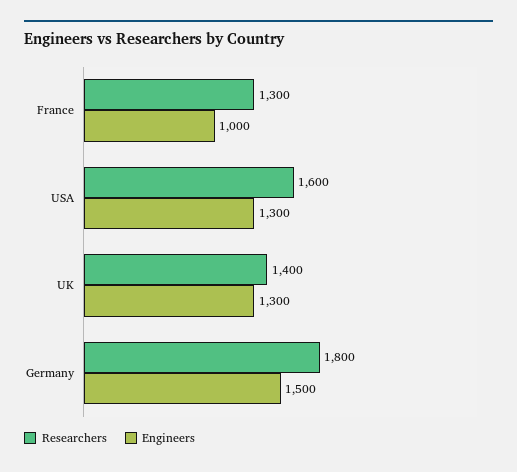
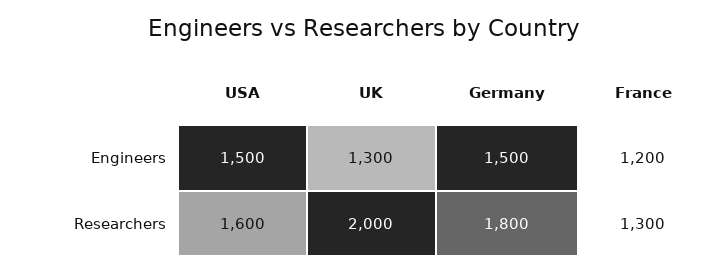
  {
    "Researchers": {
      "France": 1300,
      "USA": 1600,
-     "UK": 1400,
+     "UK": 2000,
      "Germany": 1800
    },
    "Engineers": {
-     "France": 1000,
+     "France": 1200,
-     "USA": 1300,
+     "USA": 1500,
      "UK": 1300,
      "Germany": 1500
    }
  }

